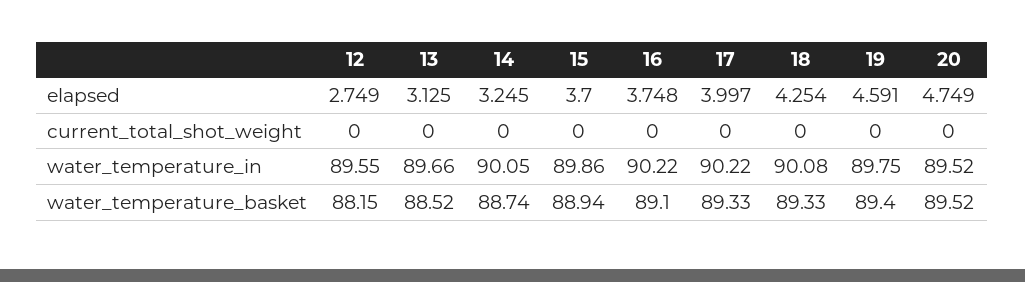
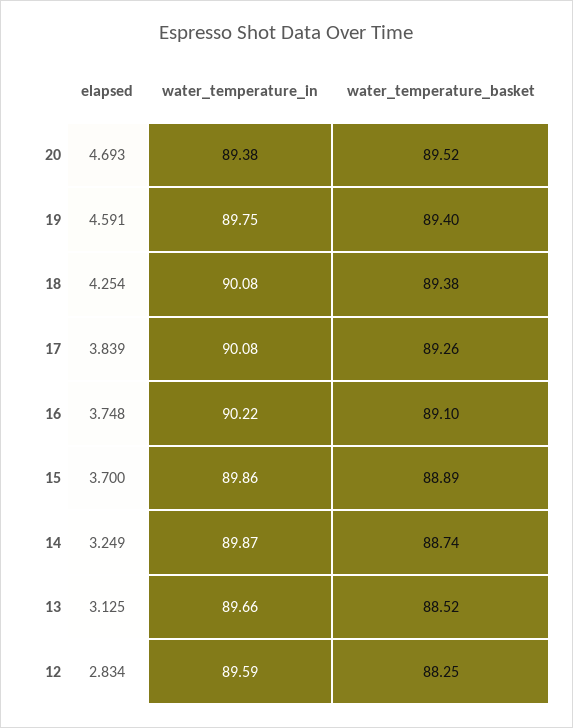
  {
    "12": {
-     "elapsed": 2.749,
+     "elapsed": 2.834,
-     "current_total_shot_weight": 0,
-     "water_temperature_in": 89.55,
+     "water_temperature_in": 89.59,
-     "water_temperature_basket": 88.15
+     "water_temperature_basket": 88.25
    },
    "13": {
      "elapsed": 3.125,
-     "current_total_shot_weight": 0,
      "water_temperature_in": 89.66,
      "water_temperature_basket": 88.52
    },
    "14": {
-     "elapsed": 3.245,
+     "elapsed": 3.249,
-     "current_total_shot_weight": 0,
-     "water_temperature_in": 90.05,
+     "water_temperature_in": 89.87,
      "water_temperature_basket": 88.74
    },
    "15": {
      "elapsed": 3.7,
-     "current_total_shot_weight": 0,
      "water_temperature_in": 89.86,
-     "water_temperature_basket": 88.94
+     "water_temperature_basket": 88.89
    },
    "16": {
      "elapsed": 3.748,
-     "current_total_shot_weight": 0,
      "water_temperature_in": 90.22,
      "water_temperature_basket": 89.1
    },
    "17": {
-     "elapsed": 3.997,
+     "elapsed": 3.839,
-     "current_total_shot_weight": 0,
-     "water_temperature_in": 90.22,
+     "water_temperature_in": 90.08,
-     "water_temperature_basket": 89.33
+     "water_temperature_basket": 89.26
    },
    "18": {
      "elapsed": 4.254,
-     "current_total_shot_weight": 0,
      "water_temperature_in": 90.08,
-     "water_temperature_basket": 89.33
+     "water_temperature_basket": 89.38
    },
    "19": {
      "elapsed": 4.591,
-     "current_total_shot_weight": 0,
      "water_temperature_in": 89.75,
      "water_temperature_basket": 89.4
    },
    "20": {
-     "elapsed": 4.749,
+     "elapsed": 4.693,
-     "current_total_shot_weight": 0,
-     "water_temperature_in": 89.52,
+     "water_temperature_in": 89.38,
      "water_temperature_basket": 89.52
    }
  }

